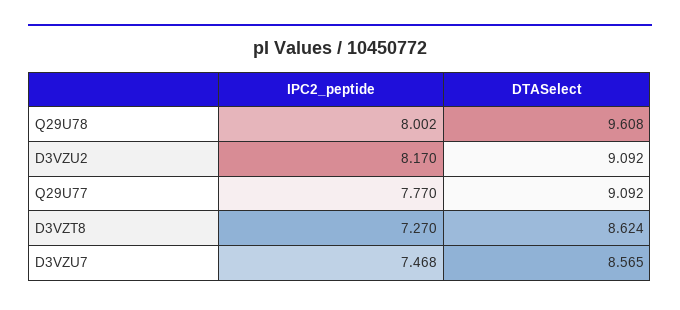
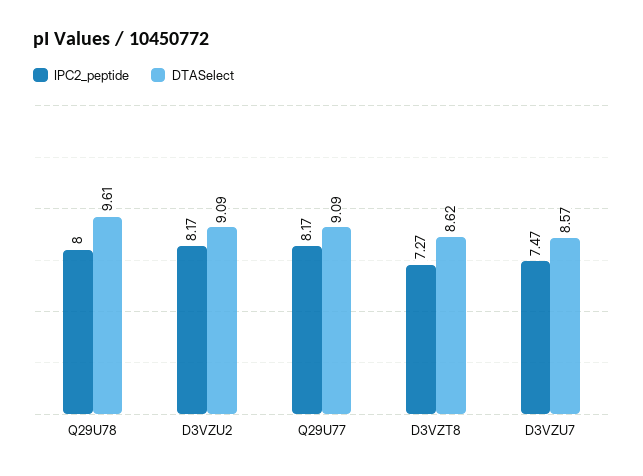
  {
    "IPC2_peptide": {
      "Q29U78": 8.002,
      "D3VZU2": 8.17,
-     "Q29U77": 7.77,
+     "Q29U77": 8.17,
      "D3VZT8": 7.27,
      "D3VZU7": 7.468
    },
    "DTASelect": {
      "Q29U78": 9.608,
      "D3VZU2": 9.092,
      "Q29U77": 9.092,
      "D3VZT8": 8.624,
      "D3VZU7": 8.565
    }
  }

